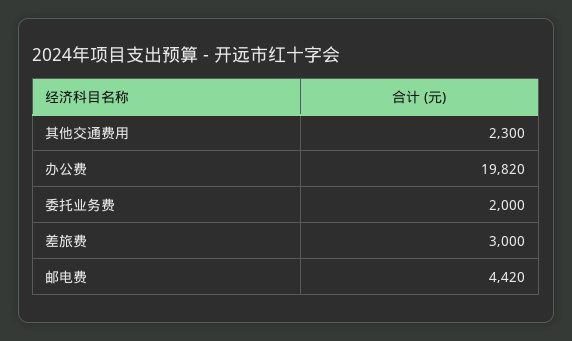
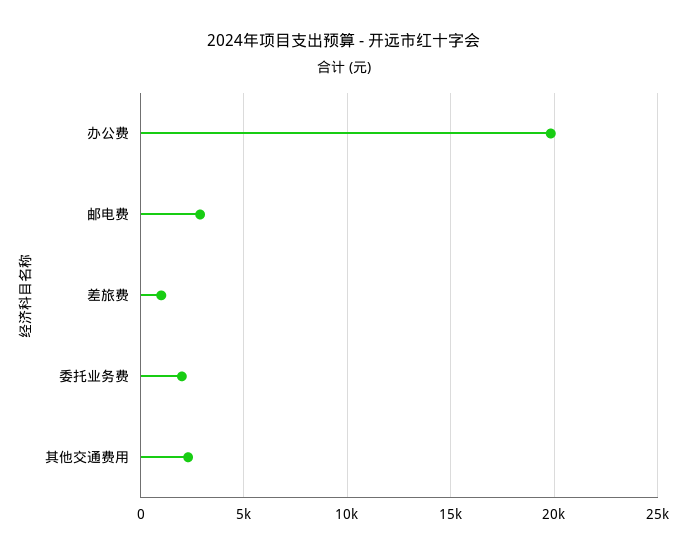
  {
    "其他交通费用": 2300,
    "办公费": 19820,
    "委托业务费": 2000,
-   "差旅费": 3000,
+   "差旅费": 1000,
-   "邮电费": 4420
+   "邮电费": 3000
  }

